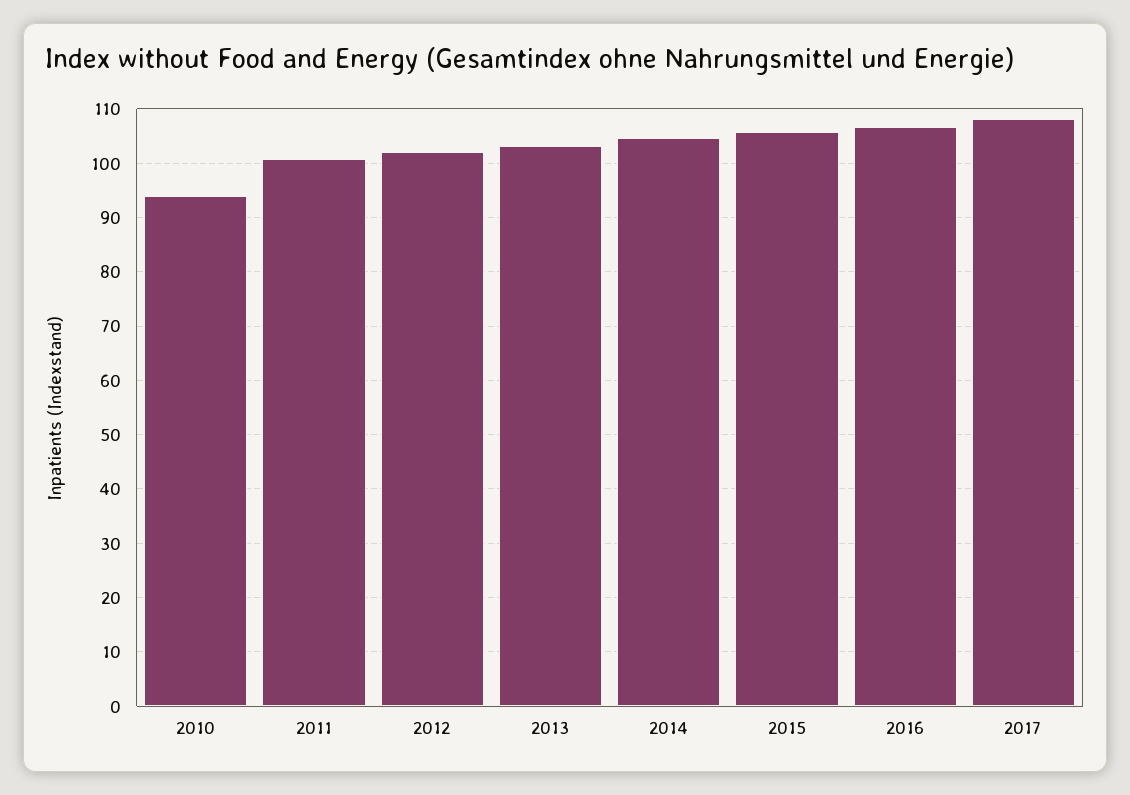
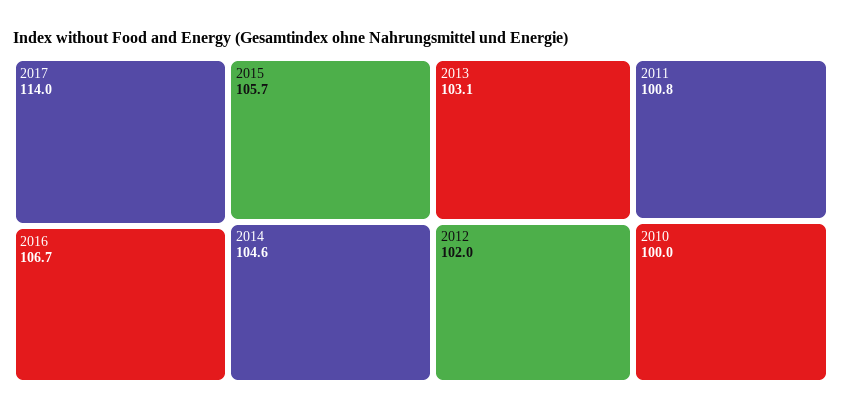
  {
-   "2010": 94,
+   "2010": 100,
    "2011": 100.8,
    "2012": 102,
    "2013": 103.1,
    "2014": 104.6,
    "2015": 105.7,
    "2016": 106.7,
-   "2017": 108
+   "2017": 114
  }

